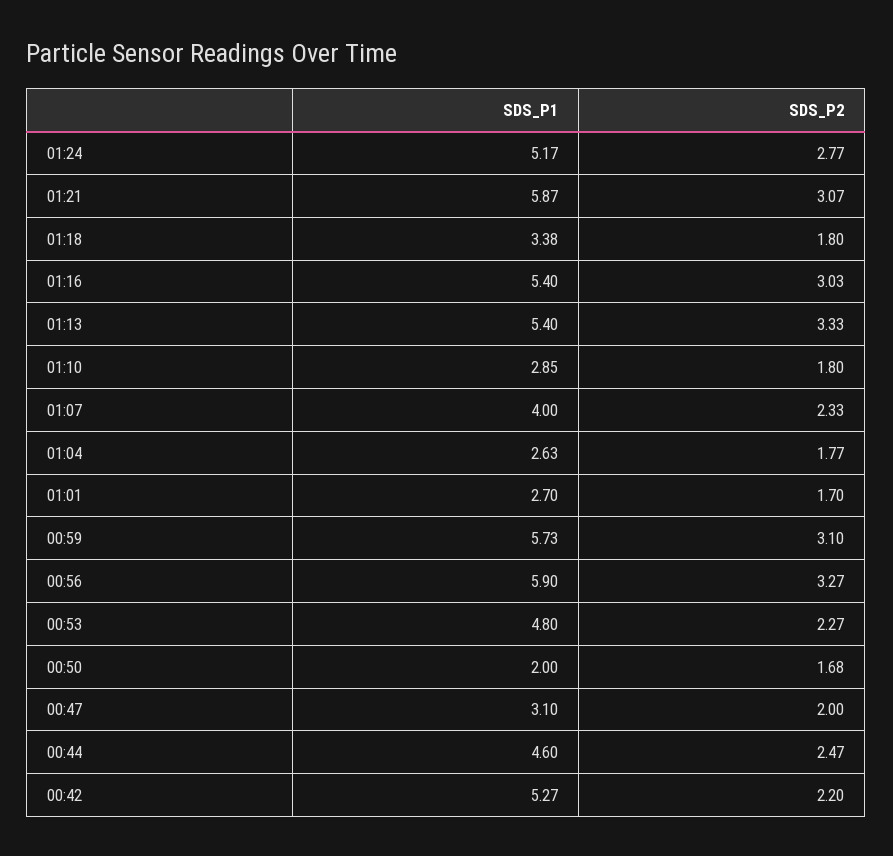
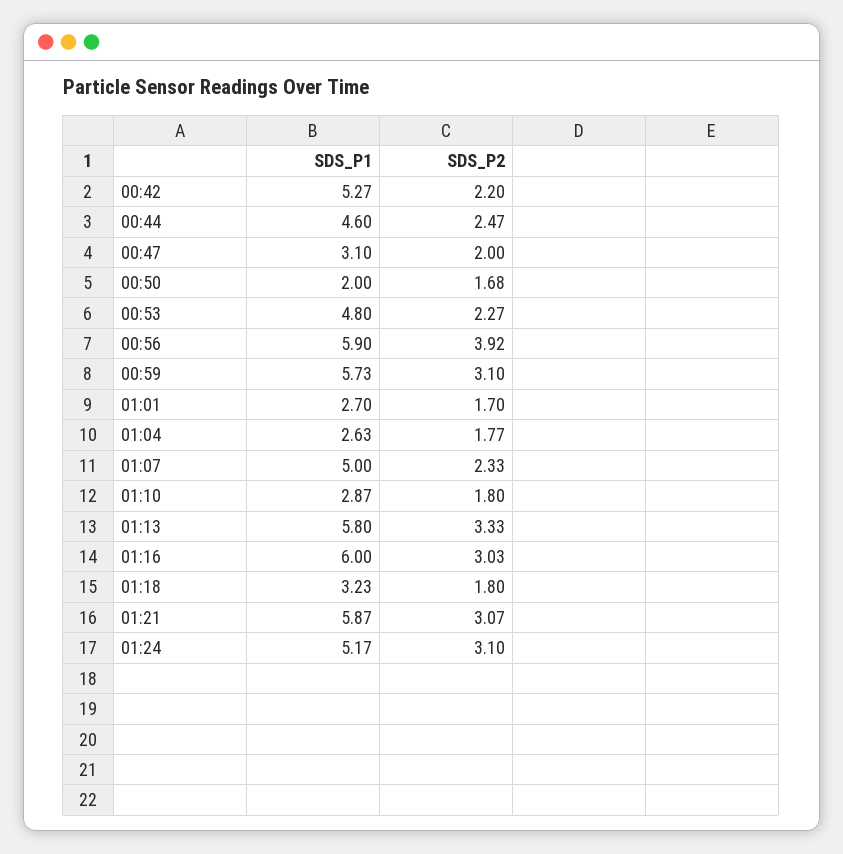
  {
    "SDS_P1": {
      "01:24": 5.17,
      "01:21": 5.87,
-     "01:18": 3.38,
+     "01:18": 3.23,
-     "01:16": 5.4,
+     "01:16": 6,
-     "01:13": 5.4,
+     "01:13": 5.8,
-     "01:10": 2.85,
+     "01:10": 2.87,
-     "01:07": 4,
+     "01:07": 5,
      "01:04": 2.63,
      "01:01": 2.7,
      "00:59": 5.73,
      "00:56": 5.9,
      "00:53": 4.8,
      "00:50": 2,
      "00:47": 3.1,
      "00:44": 4.6,
      "00:42": 5.27
    },
    "SDS_P2": {
-     "01:24": 2.77,
+     "01:24": 3.1,
      "01:21": 3.07,
      "01:18": 1.8,
      "01:16": 3.03,
      "01:13": 3.33,
      "01:10": 1.8,
      "01:07": 2.33,
      "01:04": 1.77,
      "01:01": 1.7,
      "00:59": 3.1,
-     "00:56": 3.27,
+     "00:56": 3.92,
      "00:53": 2.27,
      "00:50": 1.68,
      "00:47": 2,
      "00:44": 2.47,
      "00:42": 2.2
    }
  }

